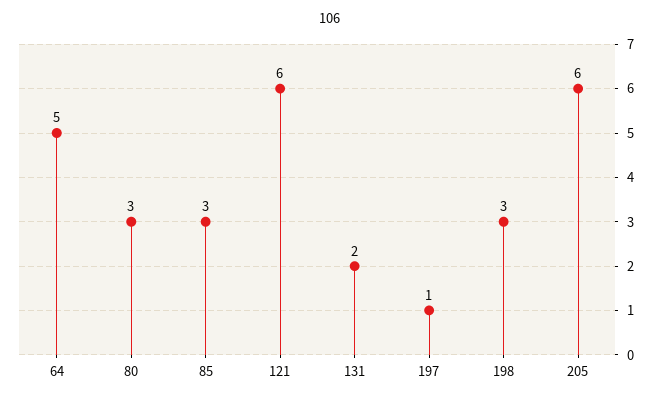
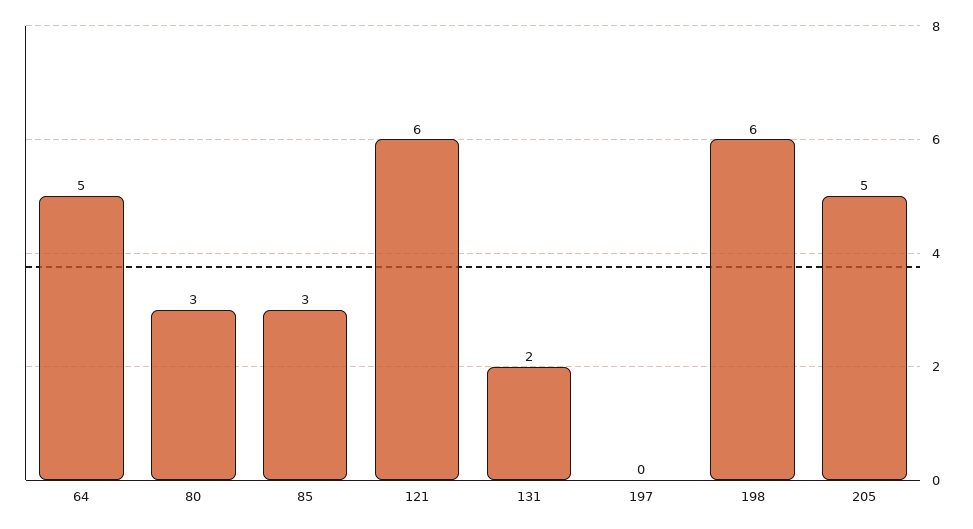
  {
    "64": 5,
    "80": 3,
    "85": 3,
    "121": 6,
    "131": 2,
-   "197": 1,
+   "197": 0,
-   "198": 3,
+   "198": 6,
-   "205": 6
+   "205": 5
  }

